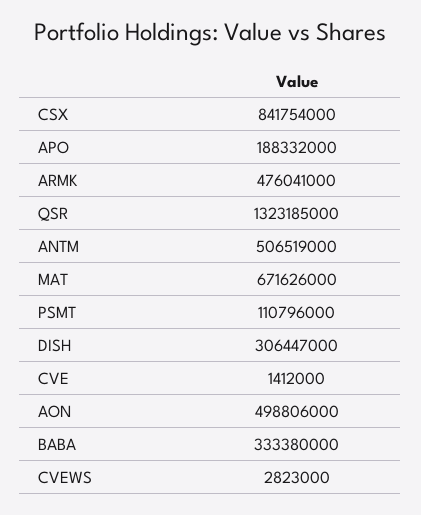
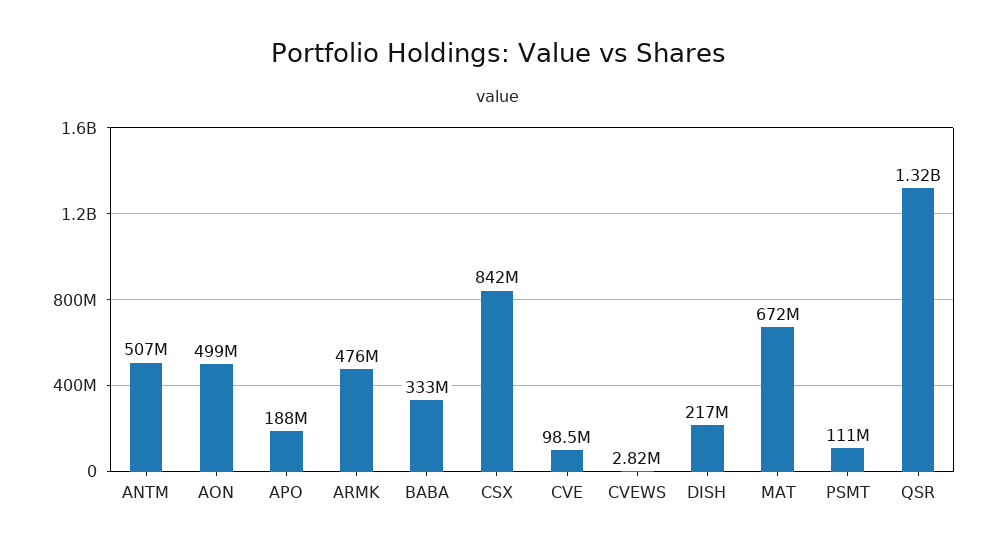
  {
    "CSX": 841754000,
    "APO": 188332000,
    "ARMK": 476041000,
    "QSR": 1323185000,
    "ANTM": 506519000,
    "MAT": 671626000,
    "PSMT": 110796000,
-   "DISH": 306447000,
+   "DISH": 217000000,
-   "CVE": 1412000,
+   "CVE": 98500000,
    "AON": 498806000,
    "BABA": 333380000,
    "CVEWS": 2823000
  }

